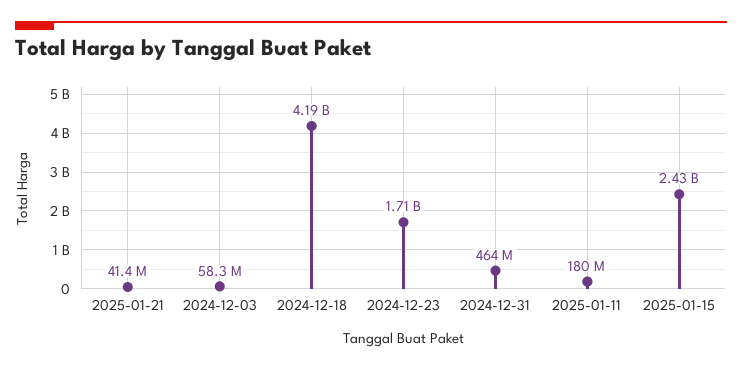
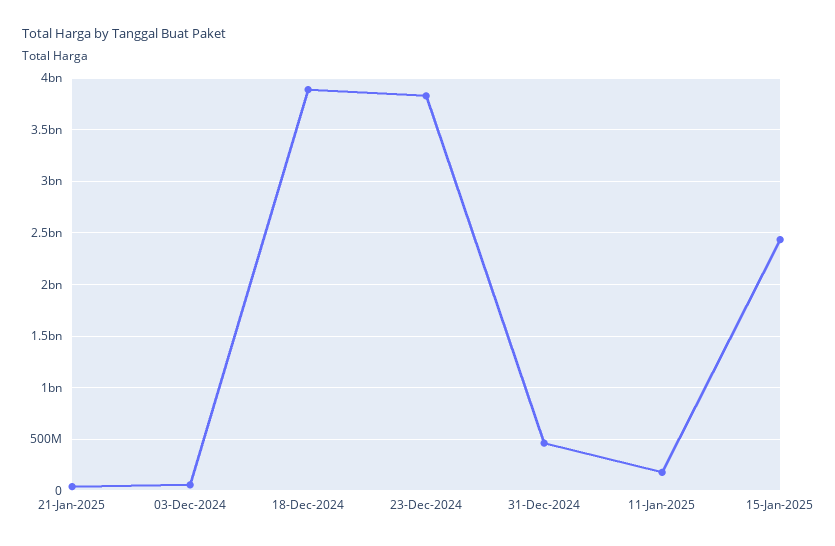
  {
    "2025-01-21": 41400000,
    "2024-12-03": 58300000,
-   "2024-12-18": 4190000000,
+   "2024-12-18": 3900000000,
-   "2024-12-23": 1710000000,
+   "2024-12-23": 3800000000,
    "2024-12-31": 464000000,
    "2025-01-11": 180000000,
    "2025-01-15": 2430000000
  }

